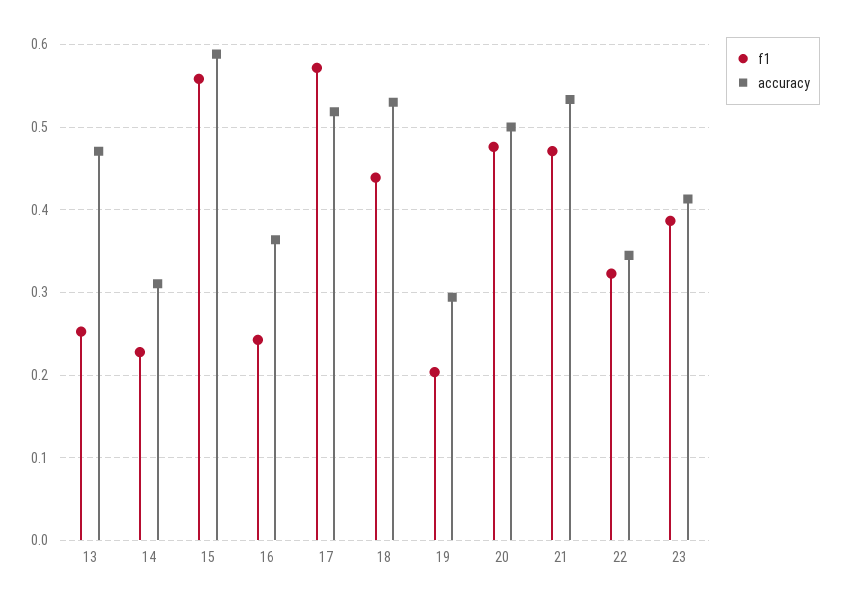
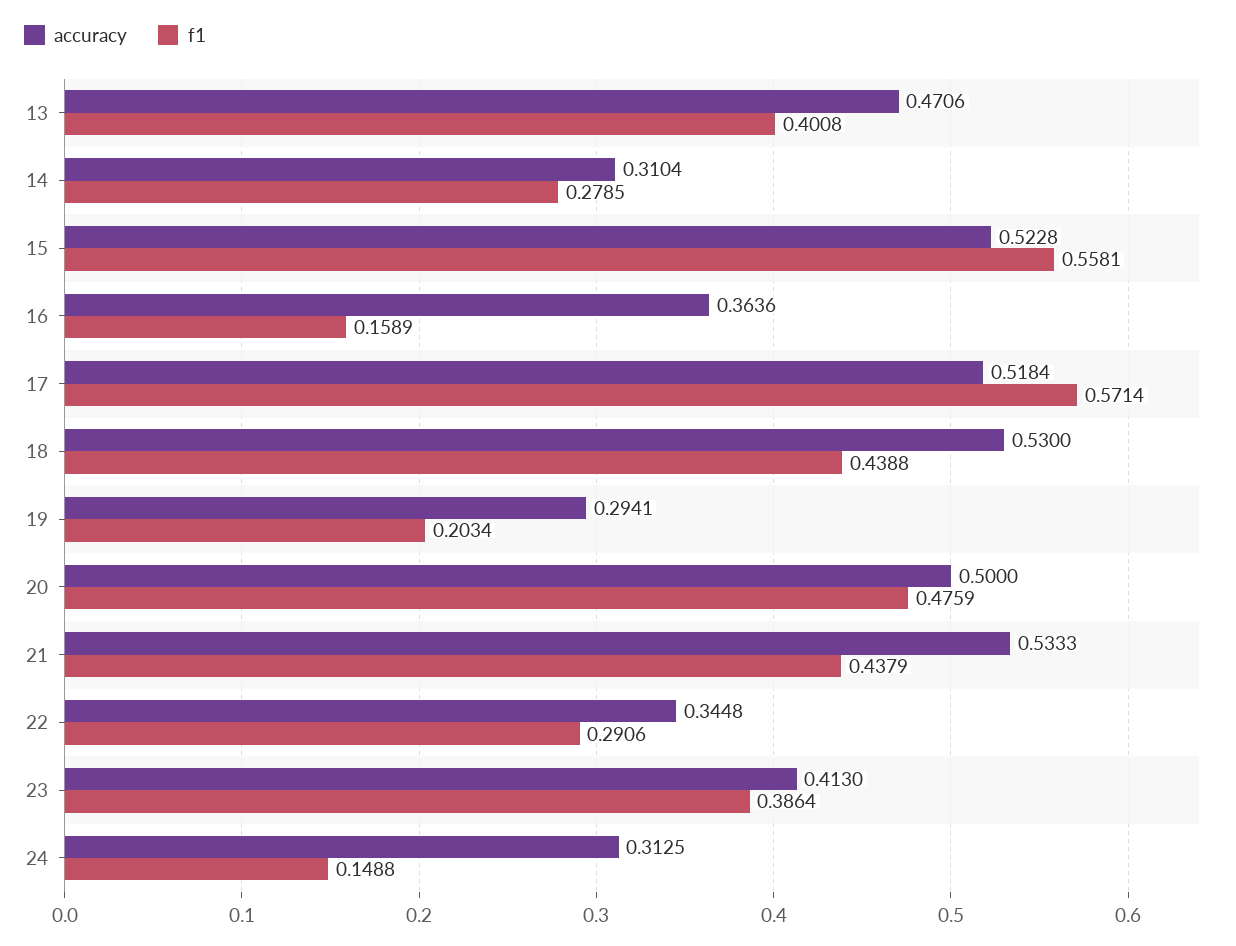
  {
    "f1": {
-     "13": 0.25,
+     "13": 0.4008,
-     "14": 0.23,
+     "14": 0.2785,
      "15": 0.5581,
-     "16": 0.24,
+     "16": 0.1589,
      "17": 0.5714,
      "18": 0.4388,
      "19": 0.2034,
      "20": 0.4759,
-     "21": 0.47,
+     "21": 0.4379,
-     "22": 0.32,
+     "22": 0.2906,
-     "23": 0.3864
+     "23": 0.3864,
+     "24": 0.1488
    },
    "accuracy": {
      "13": 0.4706,
      "14": 0.3104,
-     "15": 0.59,
+     "15": 0.5228,
      "16": 0.3636,
      "17": 0.5184,
      "18": 0.53,
      "19": 0.2941,
      "20": 0.5,
      "21": 0.5333,
      "22": 0.3448,
-     "23": 0.413
+     "23": 0.413,
+     "24": 0.3125
    }
  }

